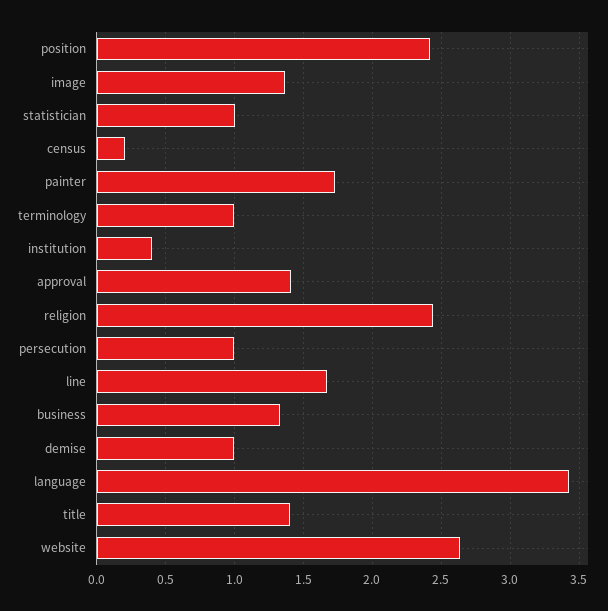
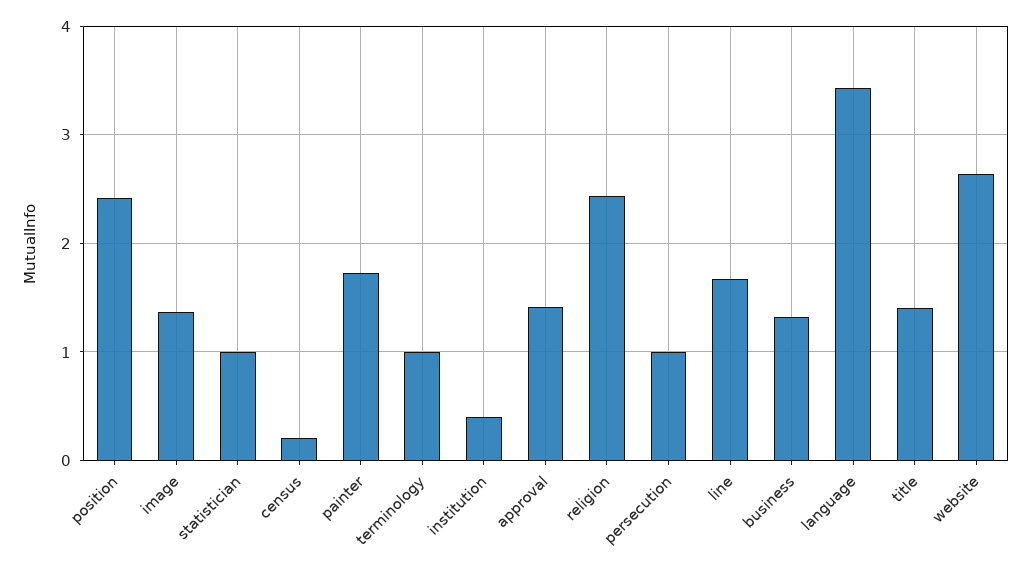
  {
    "position": 2.4,
    "image": 1.35,
    "statistician": 1,
    "census": 0.2,
    "painter": 1.75,
    "terminology": 1,
    "institution": 0.4,
    "approval": 1.4,
    "religion": 2.45,
    "persecution": 1,
    "line": 1.65,
    "business": 1.35,
-   "demise": 1,
    "language": 3.45,
    "title": 1.4,
    "website": 2.65
  }

